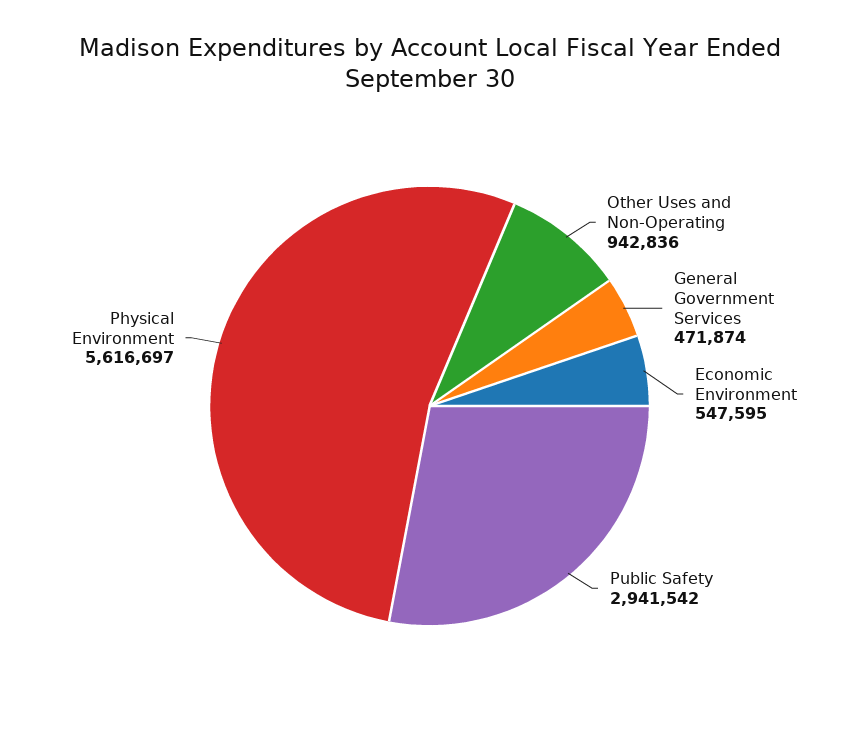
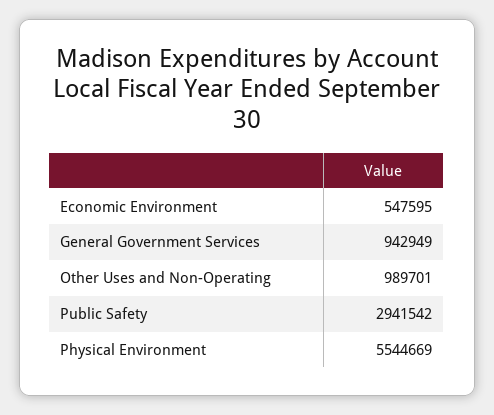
  {
-   "Other Uses and Non-Operating": 942836,
+   "Other Uses and Non-Operating": 989701,
-   "General Government Services": 471874,
+   "General Government Services": 942949,
    "Economic Environment": 547595,
    "Public Safety": 2941542,
-   "Physical Environment": 5616697
+   "Physical Environment": 5544669
  }

